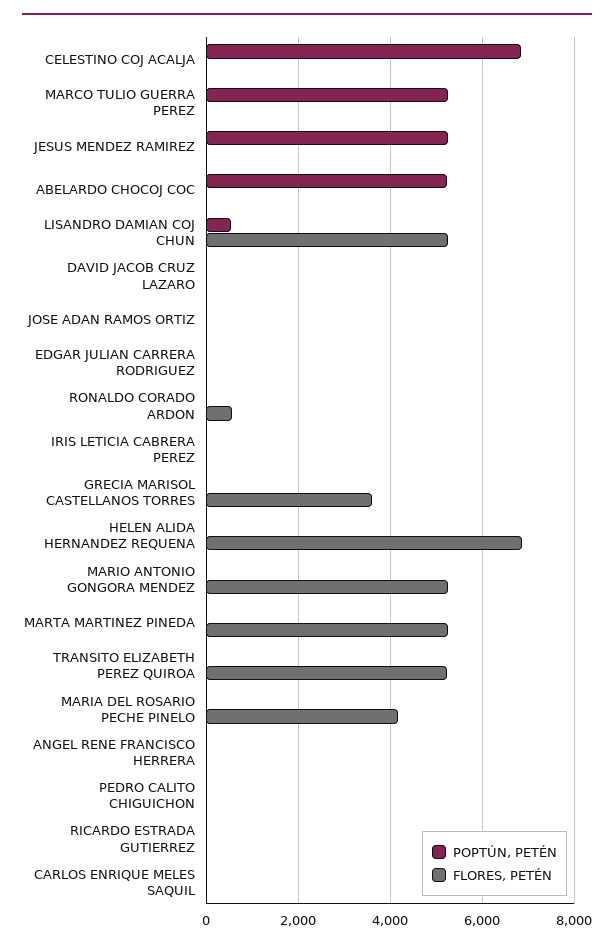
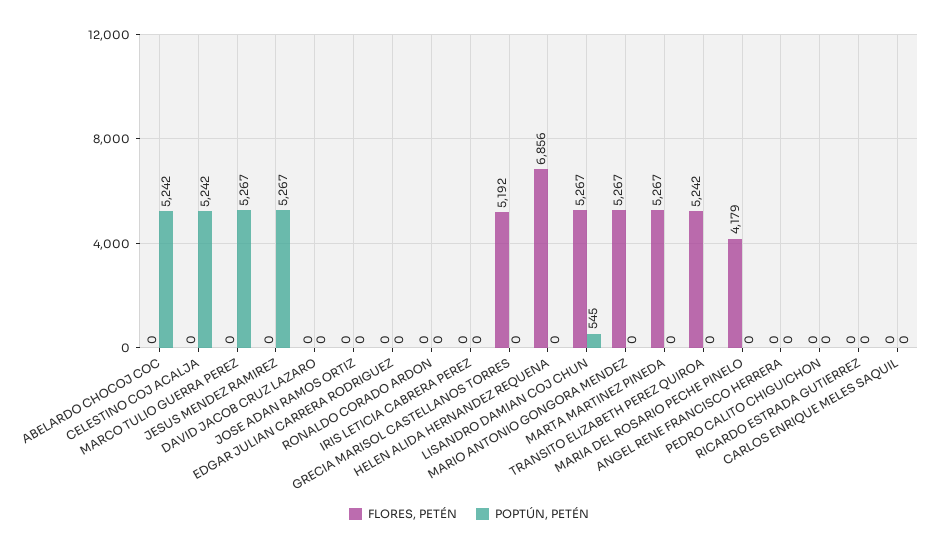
  {
    "POPTÚN, PETÉN": {
-     "CELESTINO COJ ACALJA": 6800,
+     "CELESTINO COJ ACALJA": 5242,
      "MARCO TULIO GUERRA PEREZ": 5267,
      "JESUS MENDEZ RAMIREZ": 5267,
      "ABELARDO CHOCOJ COC": 5242,
      "LISANDRO DAMIAN COJ CHUN": 545,
      "DAVID JACOB CRUZ LAZARO": 0,
      "JOSE ADAN RAMOS ORTIZ": 0,
      "EDGAR JULIAN CARRERA RODRIGUEZ": 0,
      "RONALDO CORADO ARDON": 0,
      "IRIS LETICIA CABRERA PEREZ": 0,
      "GRECIA MARISOL CASTELLANOS TORRES": 0,
      "HELEN ALIDA HERNANDEZ REQUENA": 0,
      "MARIO ANTONIO GONGORA MENDEZ": 0,
      "MARTA MARTINEZ PINEDA": 0,
      "TRANSITO ELIZABETH PEREZ QUIROA": 0,
      "MARIA DEL ROSARIO PECHE PINELO": 0,
      "ANGEL RENE FRANCISCO HERRERA": 0,
      "PEDRO CALITO CHIGUICHON": 0,
      "RICARDO ESTRADA GUTIERREZ": 0,
      "CARLOS ENRIQUE MELES SAQUIL": 0
    },
    "FLORES, PETÉN": {
      "CELESTINO COJ ACALJA": 0,
      "MARCO TULIO GUERRA PEREZ": 0,
      "JESUS MENDEZ RAMIREZ": 0,
      "ABELARDO CHOCOJ COC": 0,
      "LISANDRO DAMIAN COJ CHUN": 5267,
      "DAVID JACOB CRUZ LAZARO": 0,
      "JOSE ADAN RAMOS ORTIZ": 0,
      "EDGAR JULIAN CARRERA RODRIGUEZ": 0,
-     "RONALDO CORADO ARDON": 600,
+     "RONALDO CORADO ARDON": 0,
      "IRIS LETICIA CABRERA PEREZ": 0,
-     "GRECIA MARISOL CASTELLANOS TORRES": 3600,
+     "GRECIA MARISOL CASTELLANOS TORRES": 5192,
      "HELEN ALIDA HERNANDEZ REQUENA": 6856,
      "MARIO ANTONIO GONGORA MENDEZ": 5267,
      "MARTA MARTINEZ PINEDA": 5267,
      "TRANSITO ELIZABETH PEREZ QUIROA": 5242,
      "MARIA DEL ROSARIO PECHE PINELO": 4179,
      "ANGEL RENE FRANCISCO HERRERA": 0,
      "PEDRO CALITO CHIGUICHON": 0,
      "RICARDO ESTRADA GUTIERREZ": 0,
      "CARLOS ENRIQUE MELES SAQUIL": 0
    }
  }

